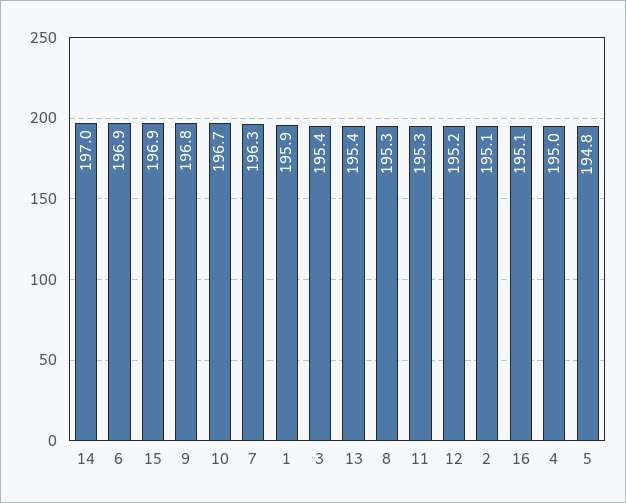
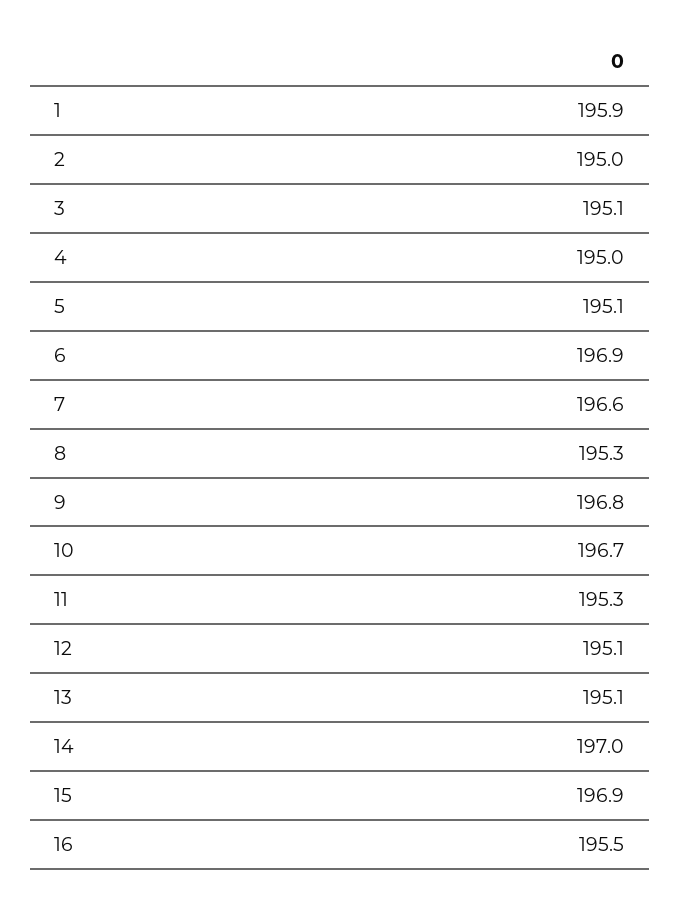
  {
    "14": 197,
    "6": 196.9,
    "15": 196.9,
    "9": 196.8,
    "10": 196.7,
-   "7": 196.3,
+   "7": 196.6,
    "1": 195.9,
-   "3": 195.4,
+   "3": 195.1,
-   "13": 195.4,
+   "13": 195.1,
    "8": 195.3,
    "11": 195.3,
-   "12": 195.2,
+   "12": 195.1,
-   "2": 195.1,
+   "2": 195,
-   "16": 195.1,
+   "16": 195.5,
    "4": 195,
-   "5": 194.8
+   "5": 195.1
  }

